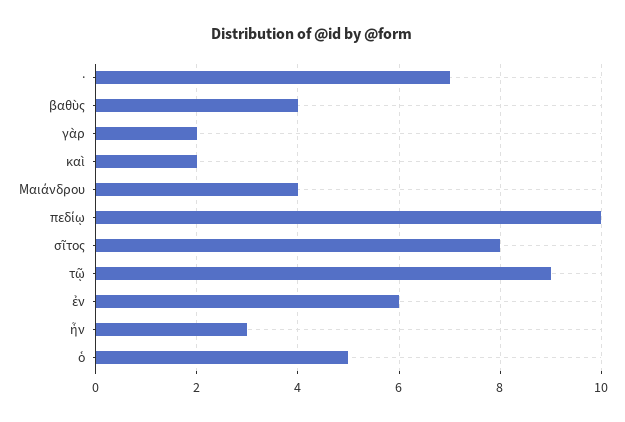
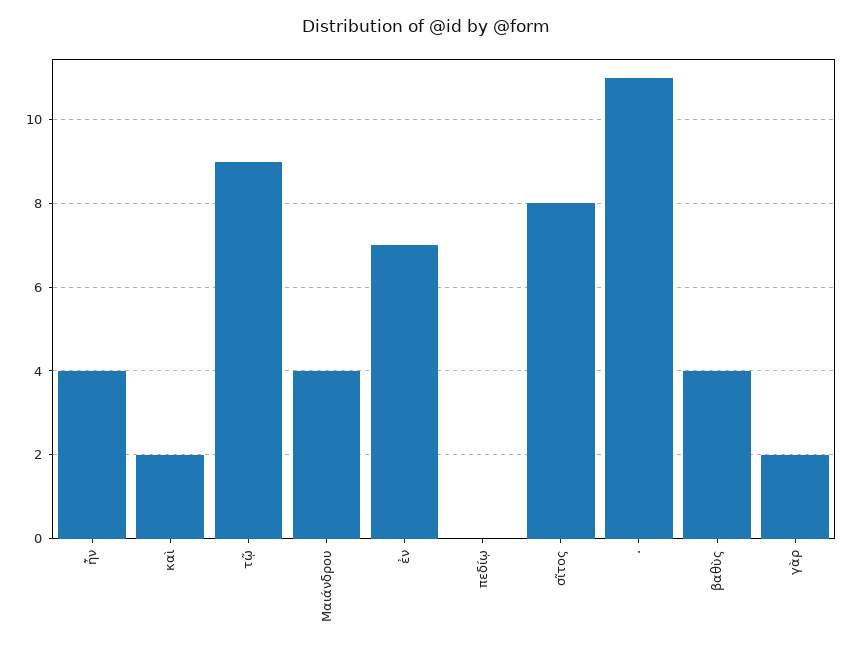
  {
-   "·": 7,
+   "·": 11,
    "βαθὺς": 4,
    "γὰρ": 2,
    "καὶ": 2,
    "Μαιάνδρου": 4,
-   "πεδίῳ": 10,
+   "πεδίῳ": 0,
    "σῖτος": 8,
    "τῷ": 9,
-   "ἐν": 6,
+   "ἐν": 7,
-   "ἦν": 3,
+   "ἦν": 4
-   "ὁ": 5
  }

